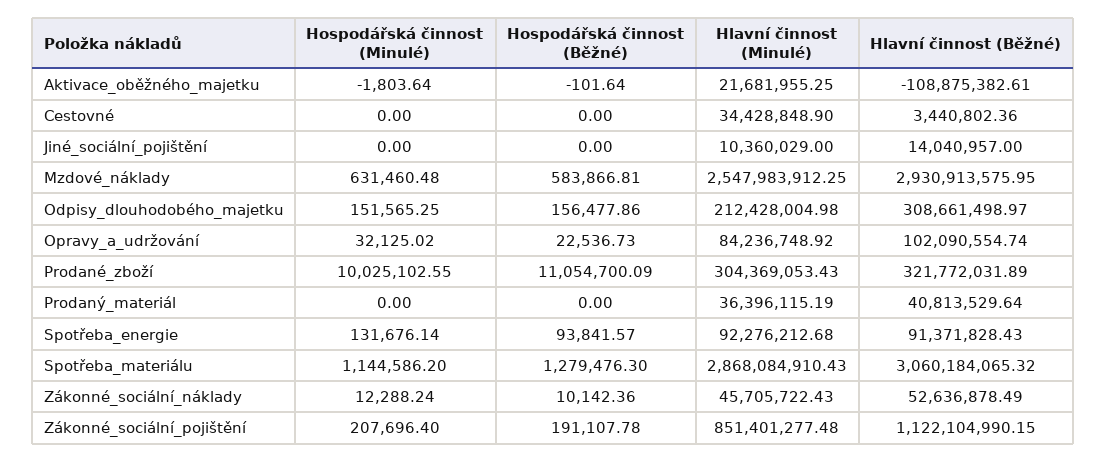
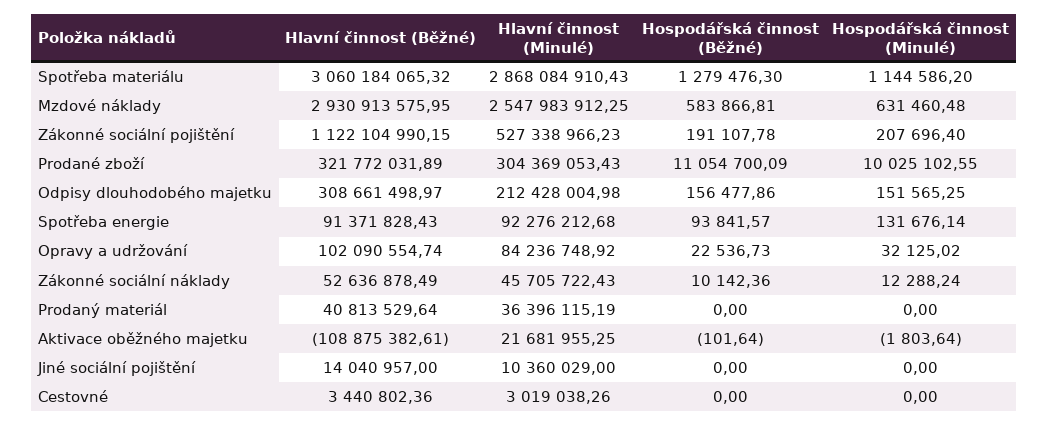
  {
    "Hospodářská činnost (Minulé)": {
      "Aktivace_oběžného_majetku": -1803.64,
      "Cestovné": 0,
      "Jiné_sociální_pojištění": 0,
      "Mzdové_náklady": 631460.48,
      "Odpisy_dlouhodobého_majetku": 151565.25,
      "Opravy_a_udržování": 32125.02,
      "Prodané_zboží": 10025102.55,
      "Prodaný_materiál": 0,
      "Spotřeba_energie": 131676.14,
      "Spotřeba_materiálu": 1144586.2,
      "Zákonné_sociální_náklady": 12288.24,
      "Zákonné_sociální_pojištění": 207696.4
    },
    "Hospodářská činnost (Běžné)": {
      "Aktivace_oběžného_majetku": -101.64,
      "Cestovné": 0,
      "Jiné_sociální_pojištění": 0,
      "Mzdové_náklady": 583866.81,
      "Odpisy_dlouhodobého_majetku": 156477.86,
      "Opravy_a_udržování": 22536.73,
      "Prodané_zboží": 11054700.09,
      "Prodaný_materiál": 0,
      "Spotřeba_energie": 93841.57,
      "Spotřeba_materiálu": 1279476.3,
      "Zákonné_sociální_náklady": 10142.36,
      "Zákonné_sociální_pojištění": 191107.78
    },
    "Hlavní činnost (Minulé)": {
      "Aktivace_oběžného_majetku": 21681955.25,
-     "Cestovné": 34428848.9,
+     "Cestovné": 3019038.26,
      "Jiné_sociální_pojištění": 10360029,
      "Mzdové_náklady": 2547983912.25,
      "Odpisy_dlouhodobého_majetku": 212428004.98,
      "Opravy_a_udržování": 84236748.92,
      "Prodané_zboží": 304369053.43,
      "Prodaný_materiál": 36396115.19,
      "Spotřeba_energie": 92276212.68,
      "Spotřeba_materiálu": 2868084910.43,
      "Zákonné_sociální_náklady": 45705722.43,
-     "Zákonné_sociální_pojištění": 851401277.48
+     "Zákonné_sociální_pojištění": 527338966.23
    },
    "Hlavní činnost (Běžné)": {
      "Aktivace_oběžného_majetku": -108875382.61,
      "Cestovné": 3440802.36,
      "Jiné_sociální_pojištění": 14040957,
      "Mzdové_náklady": 2930913575.95,
      "Odpisy_dlouhodobého_majetku": 308661498.97,
      "Opravy_a_udržování": 102090554.74,
      "Prodané_zboží": 321772031.89,
      "Prodaný_materiál": 40813529.64,
      "Spotřeba_energie": 91371828.43,
      "Spotřeba_materiálu": 3060184065.32,
      "Zákonné_sociální_náklady": 52636878.49,
      "Zákonné_sociální_pojištění": 1122104990.15
    }
  }

